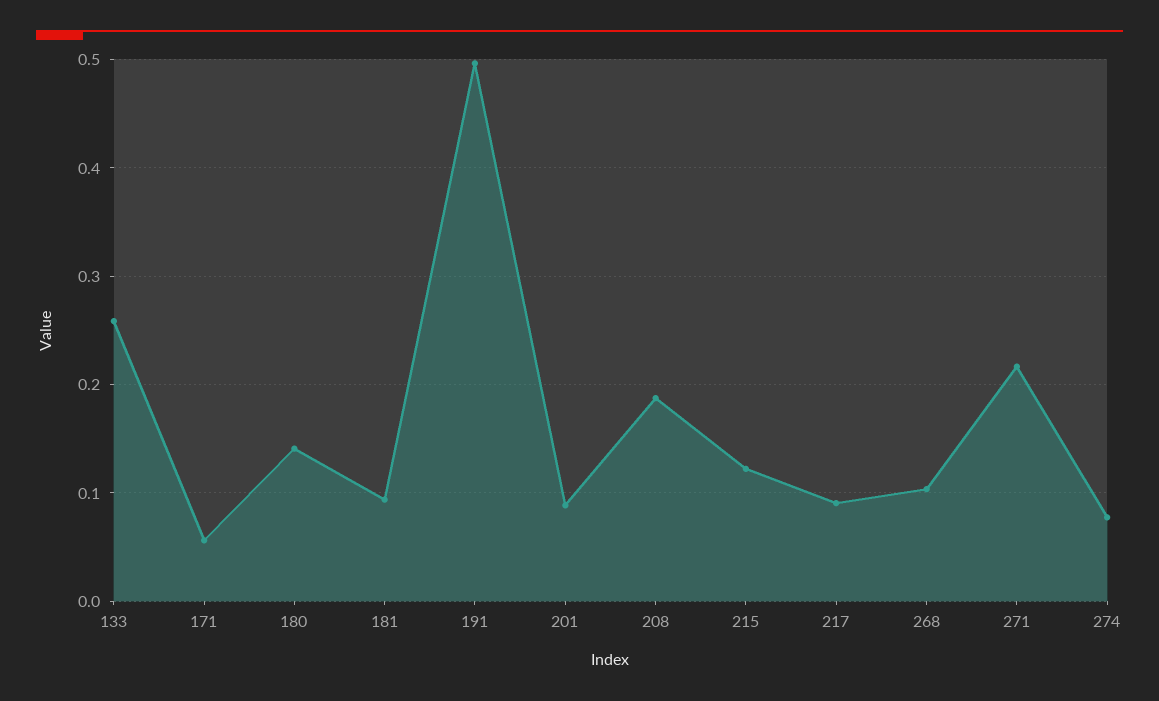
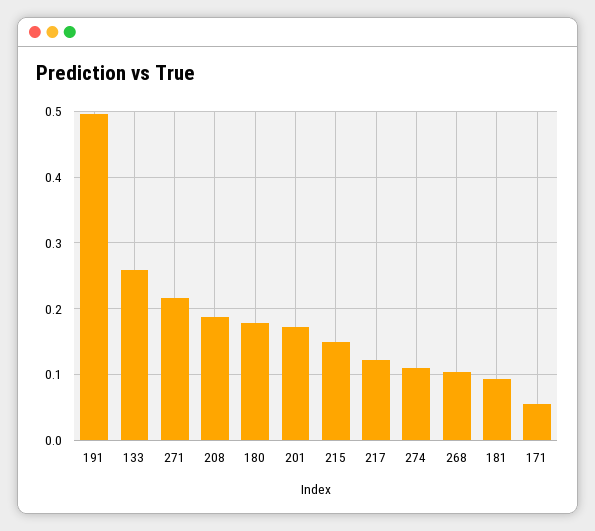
  {
    "133": 0.26,
    "171": 0.06,
-   "180": 0.14,
+   "180": 0.18,
    "181": 0.09,
    "191": 0.5,
-   "201": 0.09,
+   "201": 0.17,
    "208": 0.19,
-   "215": 0.12,
+   "215": 0.15,
-   "217": 0.09,
+   "217": 0.12,
    "268": 0.1,
    "271": 0.22,
-   "274": 0.08
+   "274": 0.11
  }

